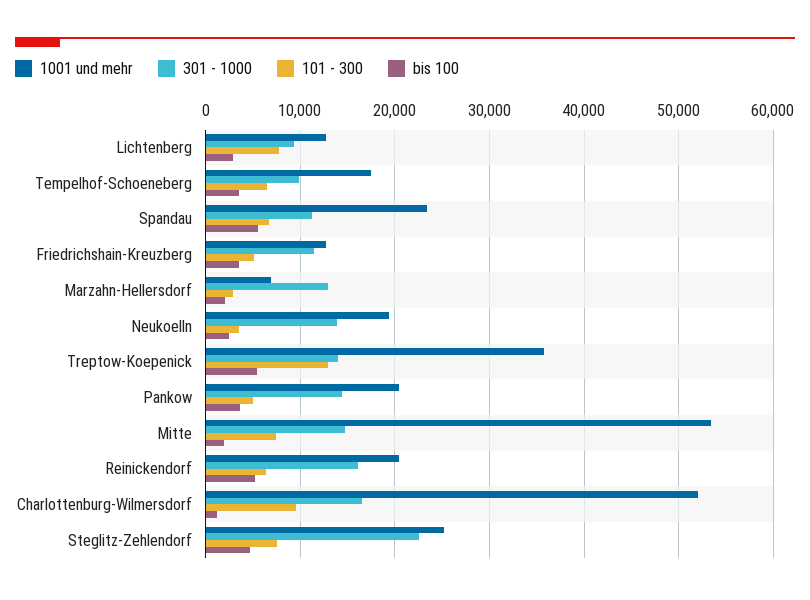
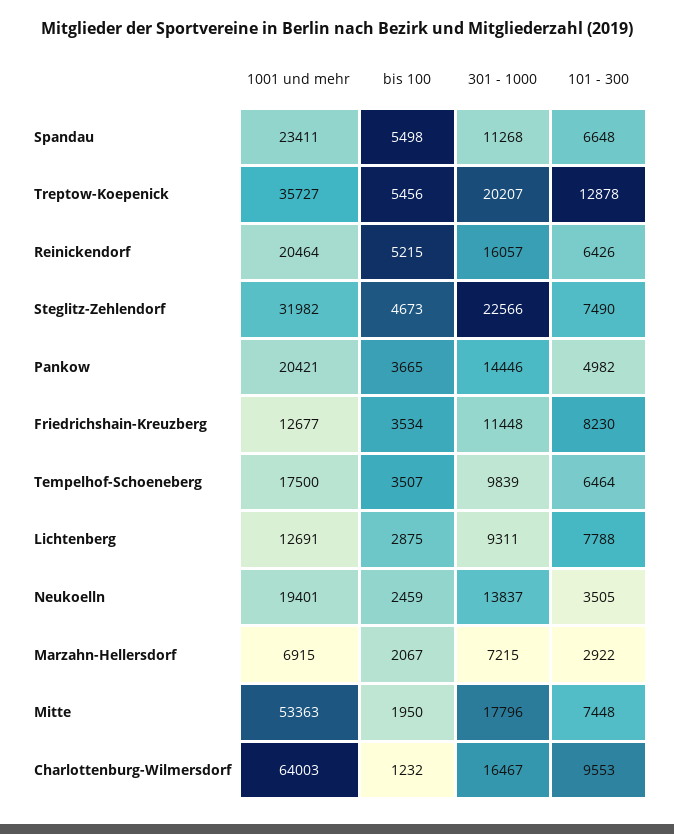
  {
    "1001 und mehr": {
      "Lichtenberg": 12691,
      "Tempelhof-Schoeneberg": 17500,
      "Spandau": 23411,
      "Friedrichshain-Kreuzberg": 12677,
      "Marzahn-Hellersdorf": 6915,
      "Neukoelln": 19401,
      "Treptow-Koepenick": 35727,
      "Pankow": 20421,
      "Mitte": 53363,
      "Reinickendorf": 20464,
-     "Charlottenburg-Wilmersdorf": 52000,
+     "Charlottenburg-Wilmersdorf": 64003,
-     "Steglitz-Zehlendorf": 25000
+     "Steglitz-Zehlendorf": 31982
    },
    "301 - 1000": {
      "Lichtenberg": 9311,
      "Tempelhof-Schoeneberg": 9839,
      "Spandau": 11268,
      "Friedrichshain-Kreuzberg": 11448,
-     "Marzahn-Hellersdorf": 13000,
+     "Marzahn-Hellersdorf": 7215,
      "Neukoelln": 13837,
-     "Treptow-Koepenick": 14000,
+     "Treptow-Koepenick": 20207,
      "Pankow": 14446,
-     "Mitte": 15000,
+     "Mitte": 17796,
      "Reinickendorf": 16057,
      "Charlottenburg-Wilmersdorf": 16467,
      "Steglitz-Zehlendorf": 22566
    },
    "101 - 300": {
      "Lichtenberg": 7788,
      "Tempelhof-Schoeneberg": 6464,
      "Spandau": 6648,
-     "Friedrichshain-Kreuzberg": 5000,
+     "Friedrichshain-Kreuzberg": 8230,
      "Marzahn-Hellersdorf": 2922,
      "Neukoelln": 3505,
      "Treptow-Koepenick": 12878,
      "Pankow": 4982,
      "Mitte": 7448,
      "Reinickendorf": 6426,
      "Charlottenburg-Wilmersdorf": 9553,
      "Steglitz-Zehlendorf": 7490
    },
    "bis 100": {
      "Lichtenberg": 2875,
      "Tempelhof-Schoeneberg": 3507,
      "Spandau": 5498,
      "Friedrichshain-Kreuzberg": 3534,
      "Marzahn-Hellersdorf": 2067,
      "Neukoelln": 2459,
      "Treptow-Koepenick": 5456,
      "Pankow": 3665,
      "Mitte": 1950,
      "Reinickendorf": 5215,
      "Charlottenburg-Wilmersdorf": 1232,
      "Steglitz-Zehlendorf": 4673
    }
  }

